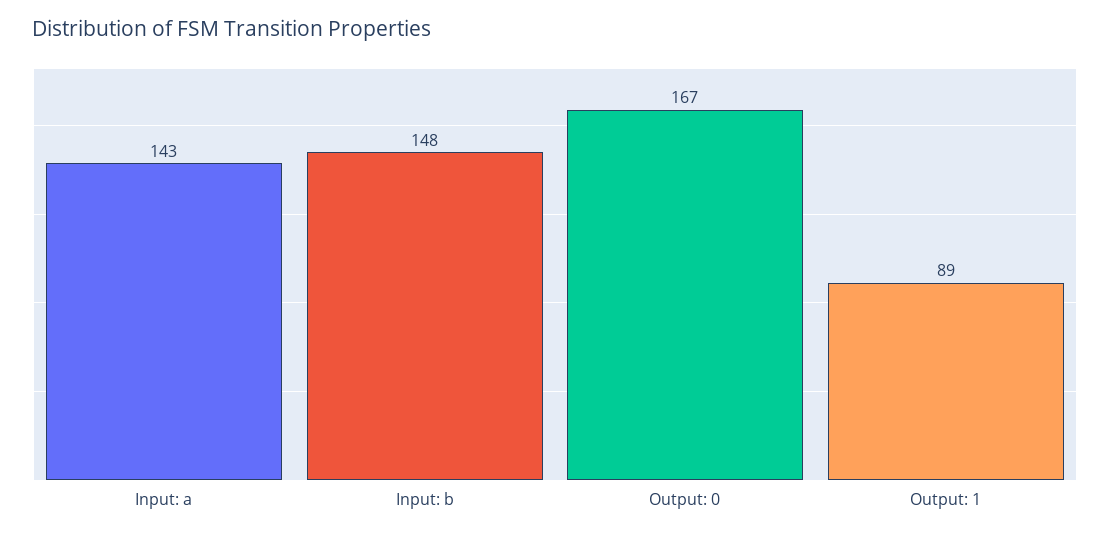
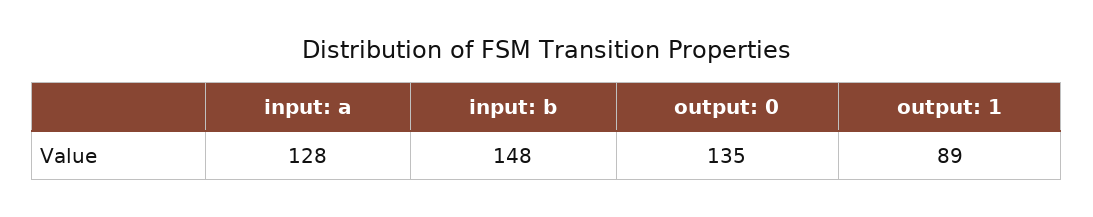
  {
-   "Input: a": 143,
+   "Input: a": 128,
    "Input: b": 148,
-   "Output: 0": 167,
+   "Output: 0": 135,
    "Output: 1": 89
  }

